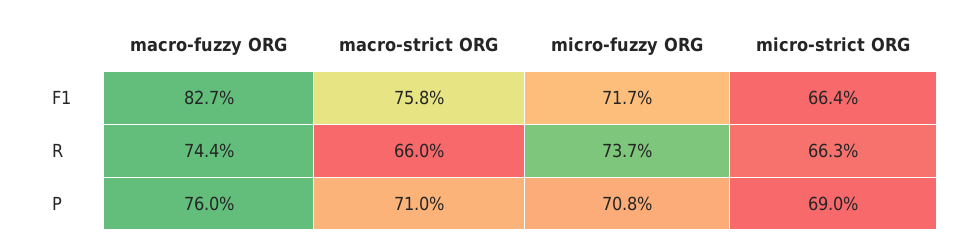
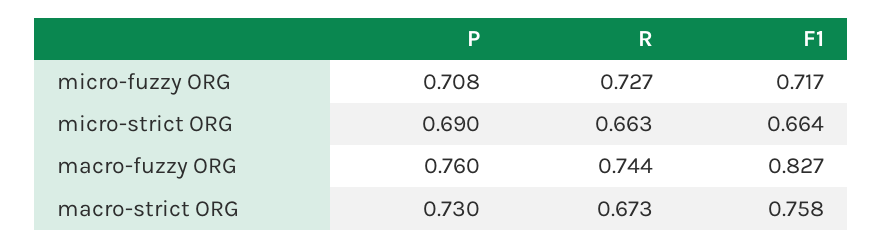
  {
    "macro-fuzzy ORG": {
      "F1": 0.827,
      "R": 0.744,
      "P": 0.76
    },
    "macro-strict ORG": {
      "F1": 0.758,
-     "R": 0.66,
+     "R": 0.673,
-     "P": 0.71
+     "P": 0.73
    },
    "micro-fuzzy ORG": {
      "F1": 0.717,
-     "R": 0.737,
+     "R": 0.727,
      "P": 0.708
    },
    "micro-strict ORG": {
      "F1": 0.664,
      "R": 0.663,
      "P": 0.69
    }
  }

